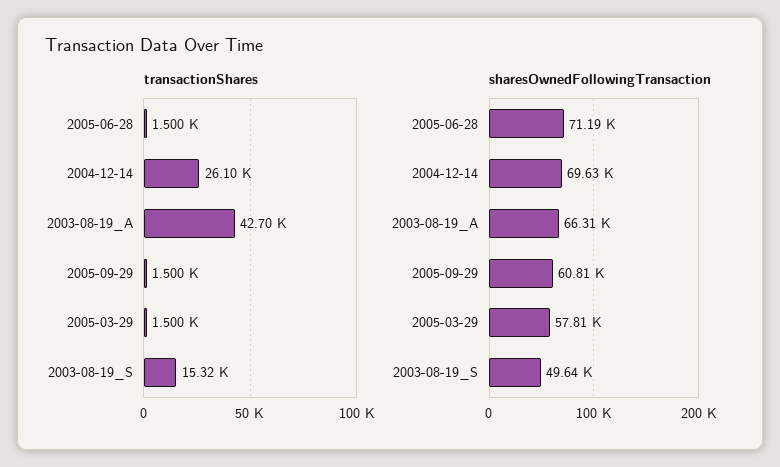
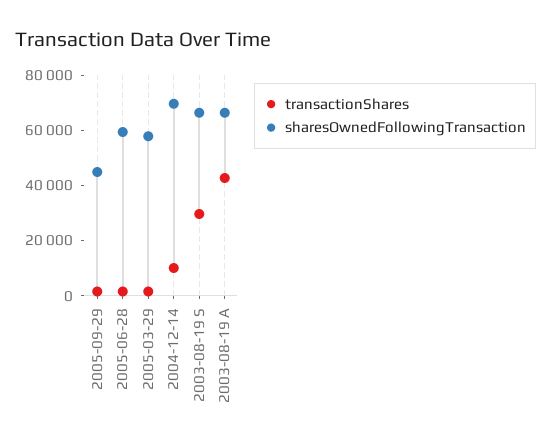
  {
    "transactionShares": {
      "2005-06-28": 1500,
-     "2004-12-14": 26100,
+     "2004-12-14": 10000,
      "2003-08-19_A": 42700,
      "2005-09-29": 1500,
      "2005-03-29": 1500,
-     "2003-08-19_S": 15320
+     "2003-08-19_S": 30000
    },
    "sharesOwnedFollowingTransaction": {
-     "2005-06-28": 71190,
+     "2005-06-28": 60000,
      "2004-12-14": 69630,
      "2003-08-19_A": 66310,
-     "2005-09-29": 60810,
+     "2005-09-29": 45000,
      "2005-03-29": 57810,
-     "2003-08-19_S": 49640
+     "2003-08-19_S": 65000
    }
  }

